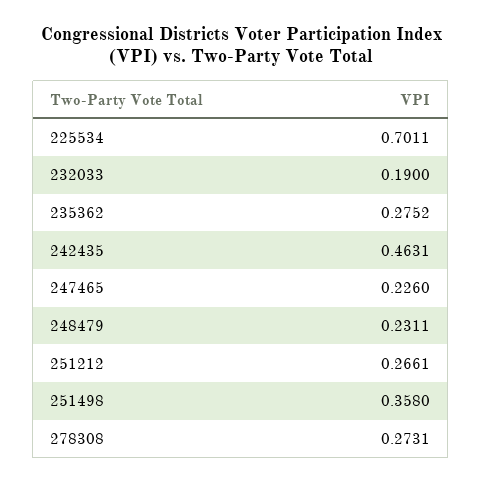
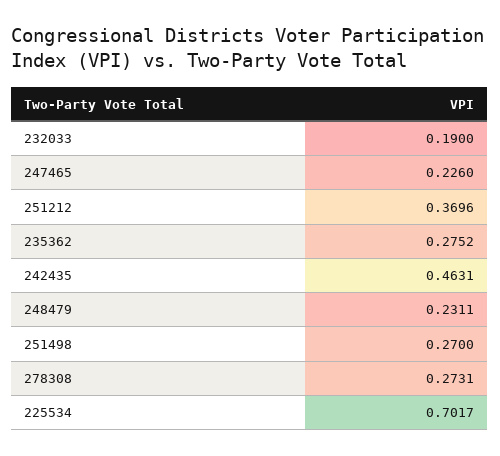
  {
-   "225534": 0.7011,
+   "225534": 0.7017,
    "232033": 0.19,
    "235362": 0.2752,
    "242435": 0.4631,
    "247465": 0.226,
    "248479": 0.2311,
-   "251212": 0.2661,
+   "251212": 0.3696,
-   "251498": 0.358,
+   "251498": 0.27,
    "278308": 0.2731
  }

